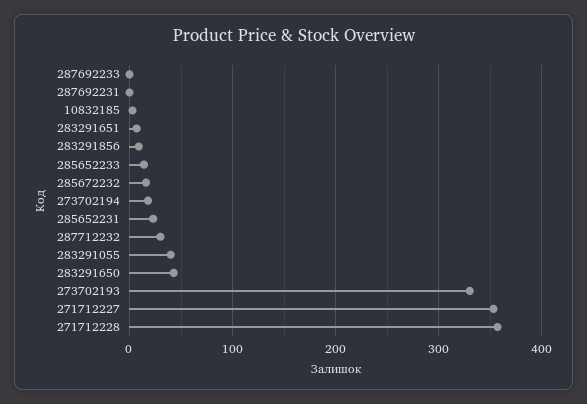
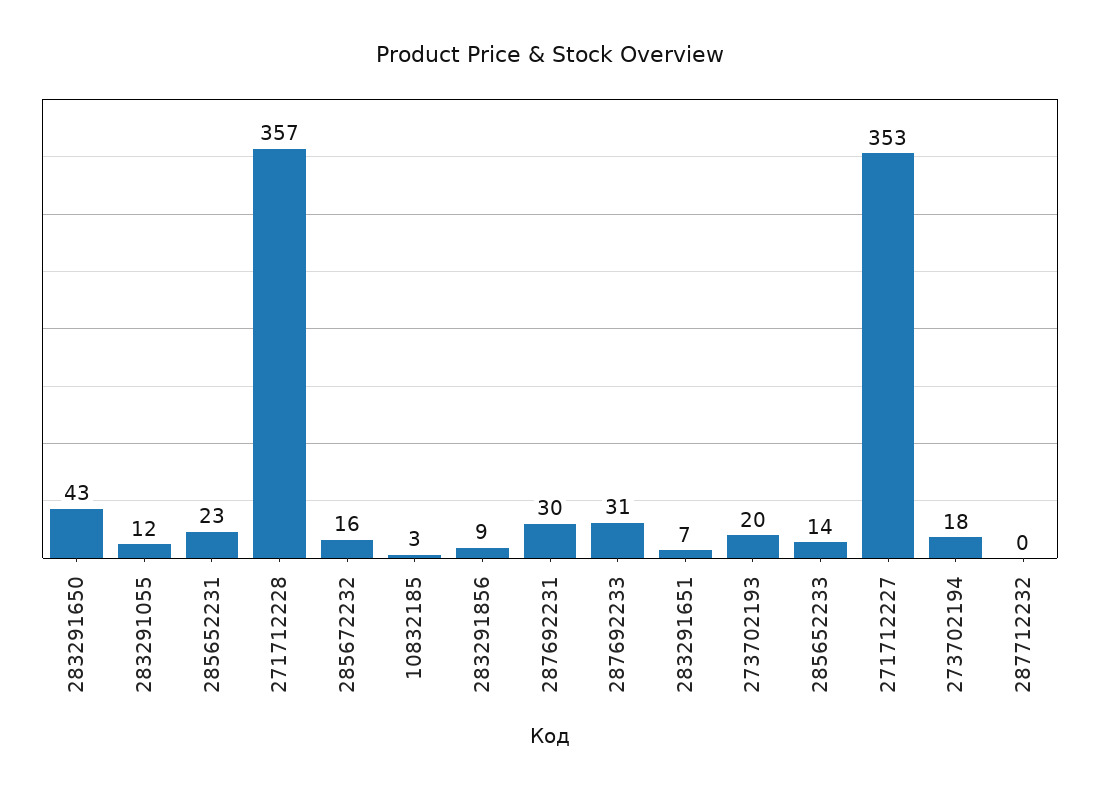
  {
-   "287692233": 0,
+   "287692233": 31,
-   "287692231": 0,
+   "287692231": 30,
    "10832185": 3,
    "283291651": 7,
    "283291856": 9,
    "285652233": 14,
    "285672232": 16,
    "273702194": 18,
    "285652231": 23,
-   "287712232": 30,
+   "287712232": 0,
-   "283291055": 40,
+   "283291055": 12,
    "283291650": 43,
-   "273702193": 330,
+   "273702193": 20,
    "271712227": 353,
    "271712228": 357
  }

